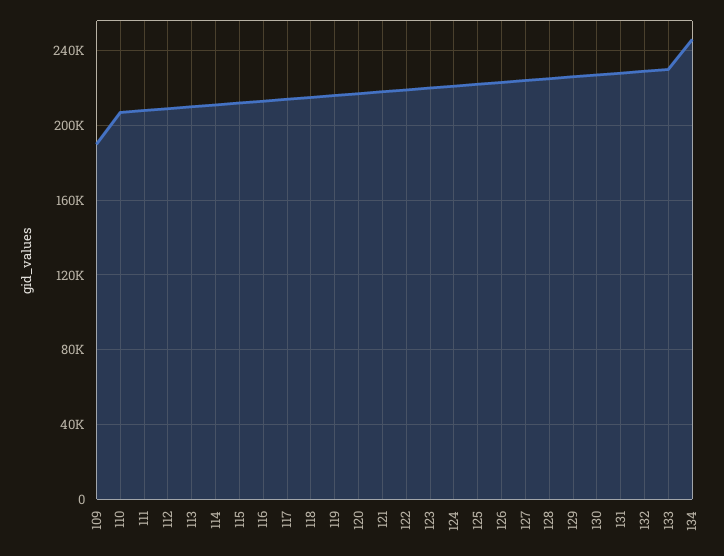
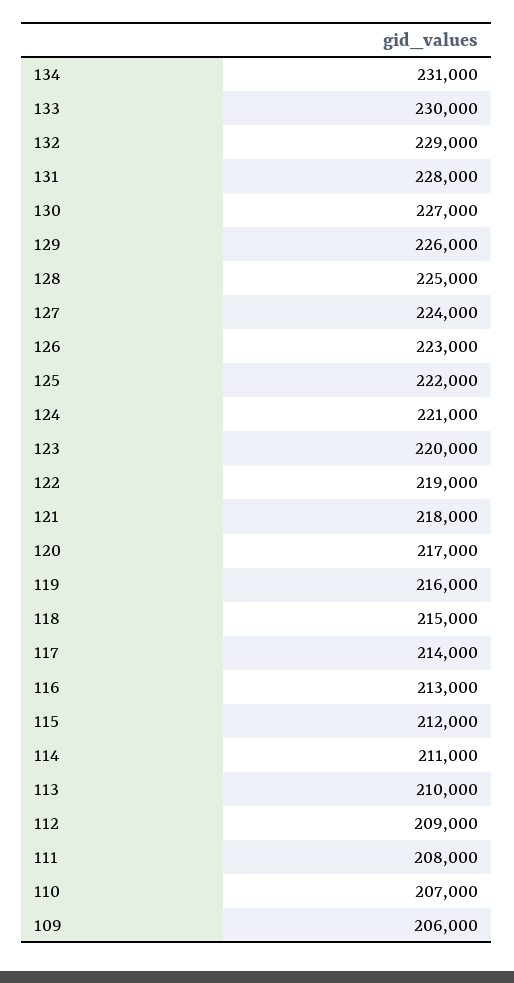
  {
-   "109": 190000,
+   "109": 206000,
    "110": 207000,
    "111": 208000,
    "112": 209000,
    "113": 210000,
    "114": 211000,
    "115": 212000,
    "116": 213000,
    "117": 214000,
    "118": 215000,
    "119": 216000,
    "120": 217000,
    "121": 218000,
    "122": 219000,
    "123": 220000,
    "124": 221000,
    "125": 222000,
    "126": 223000,
    "127": 224000,
    "128": 225000,
    "129": 226000,
    "130": 227000,
    "131": 228000,
    "132": 229000,
    "133": 230000,
-   "134": 245000
+   "134": 231000
  }

